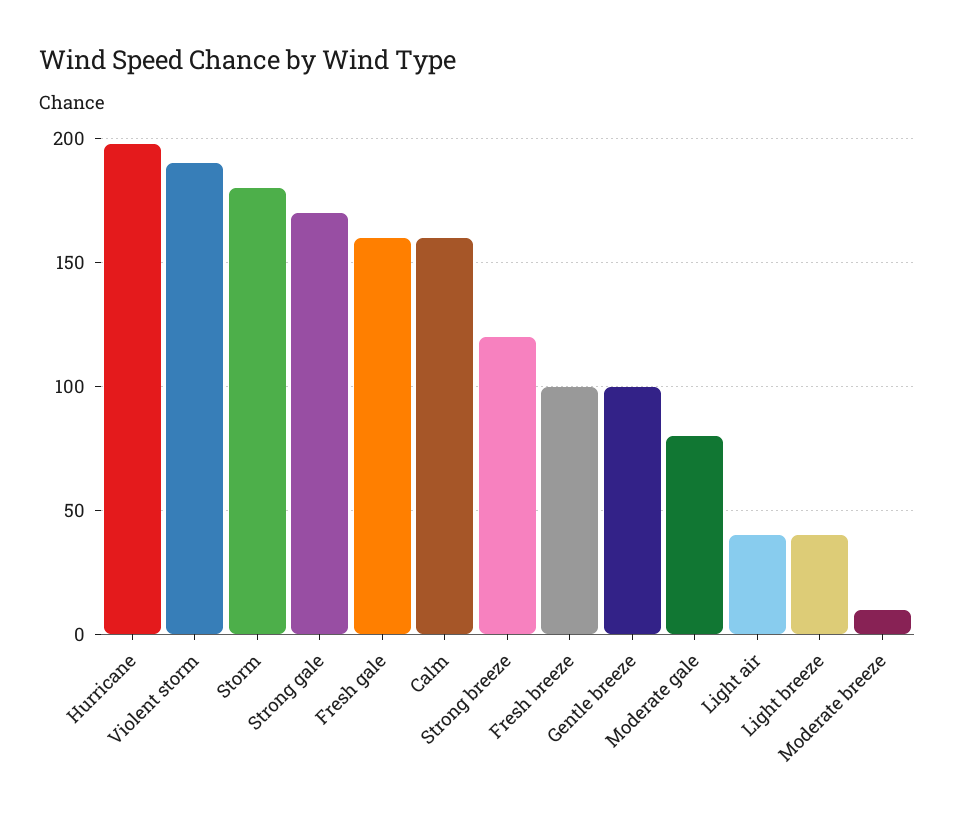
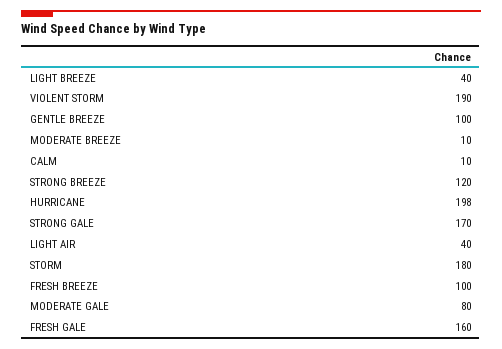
  {
    "Hurricane": 198,
    "Violent storm": 190,
    "Storm": 180,
    "Strong gale": 170,
    "Fresh gale": 160,
-   "Calm": 160,
+   "Calm": 10,
    "Strong breeze": 120,
    "Fresh breeze": 100,
    "Gentle breeze": 100,
    "Moderate gale": 80,
    "Light air": 40,
    "Light breeze": 40,
    "Moderate breeze": 10
  }

